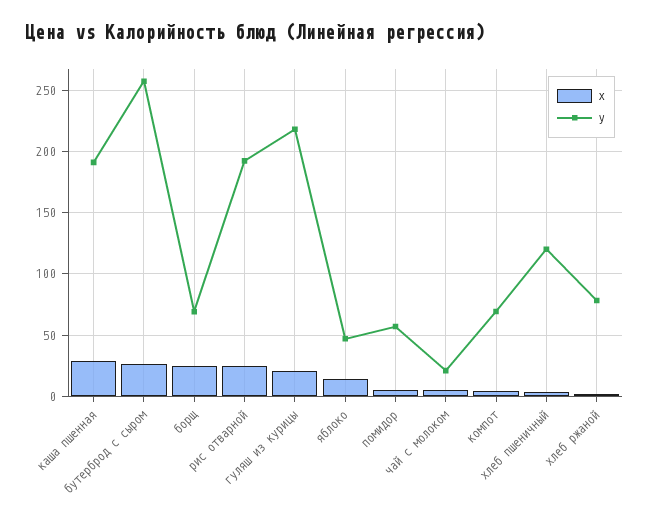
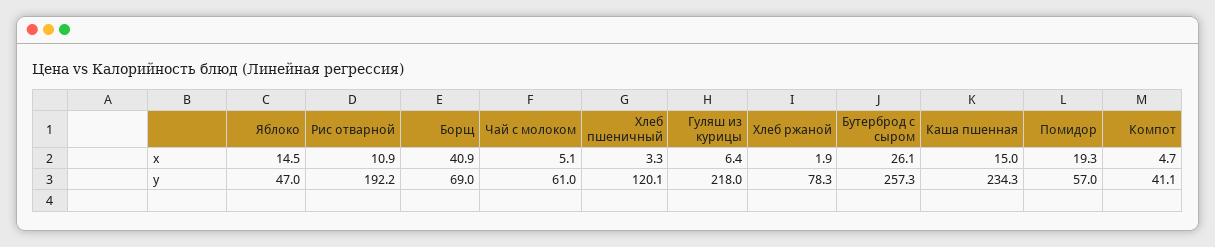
  {
    "x": {
-     "каша пшенная": 30,
+     "каша пшенная": 15,
      "бутерброд с сыром": 26.1,
-     "борщ": 25,
+     "борщ": 40.9,
-     "рис отварной": 25,
+     "рис отварной": 10.9,
-     "гуляш из курицы": 20,
+     "гуляш из курицы": 6.4,
      "яблоко": 14.5,
-     "помидор": 5,
+     "помидор": 19.3,
      "чай с молоком": 5.1,
      "компот": 4.7,
      "хлеб пшеничный": 3.3,
      "хлеб ржаной": 1.9
    },
    "y": {
-     "каша пшенная": 190,
+     "каша пшенная": 234.3,
      "бутерброд с сыром": 257.3,
      "борщ": 69,
      "рис отварной": 192.2,
      "гуляш из курицы": 218,
      "яблоко": 47,
      "помидор": 57,
-     "чай с молоком": 20,
+     "чай с молоком": 61,
-     "компот": 70,
+     "компот": 41.1,
      "хлеб пшеничный": 120.1,
      "хлеб ржаной": 78.3
    }
  }

